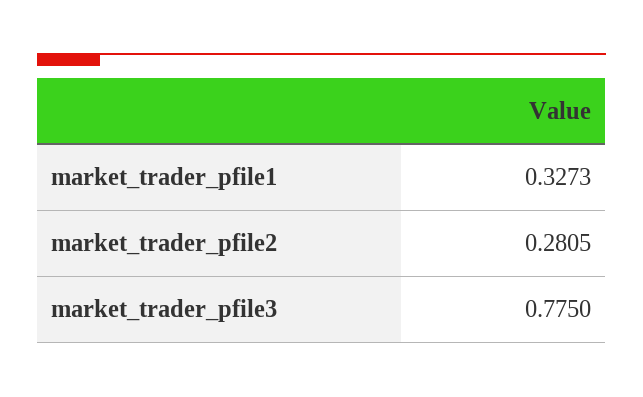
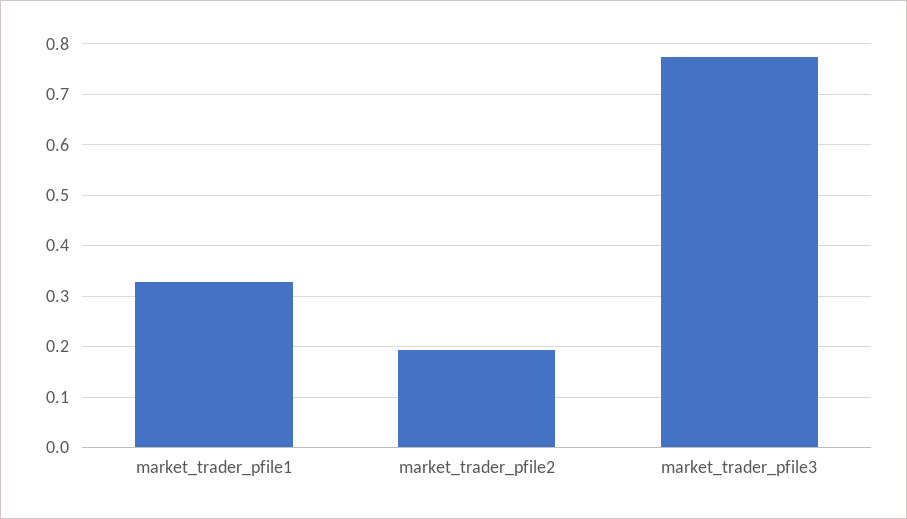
  {
    "market_trader_pfile1": 0.3273,
-   "market_trader_pfile2": 0.2805,
+   "market_trader_pfile2": 0.2,
    "market_trader_pfile3": 0.775
  }

